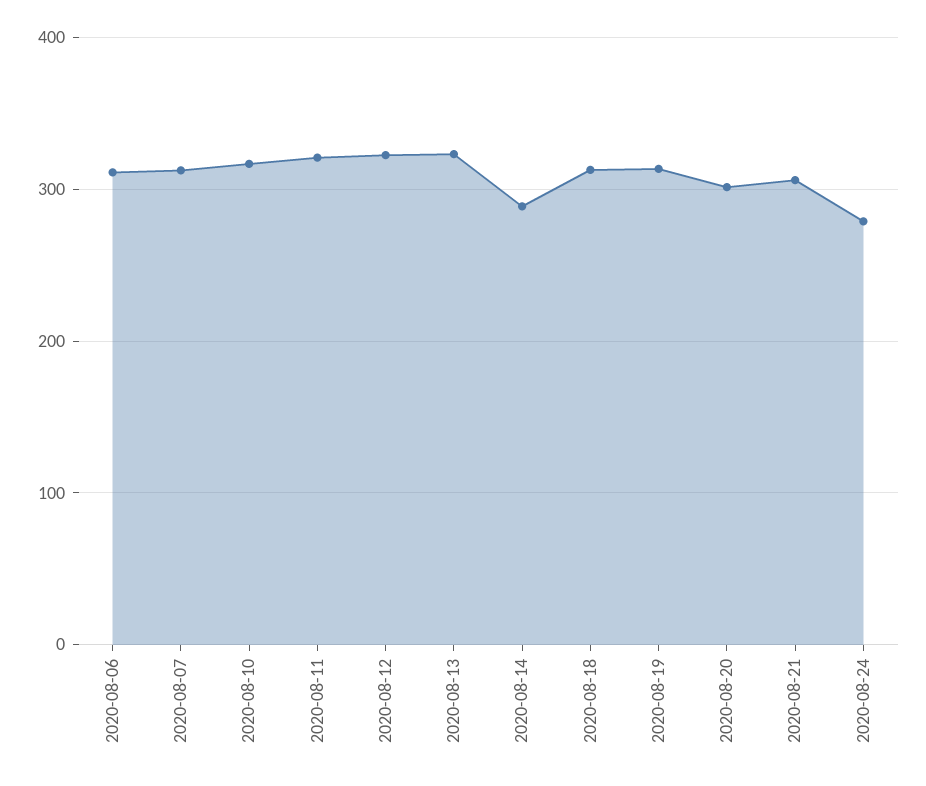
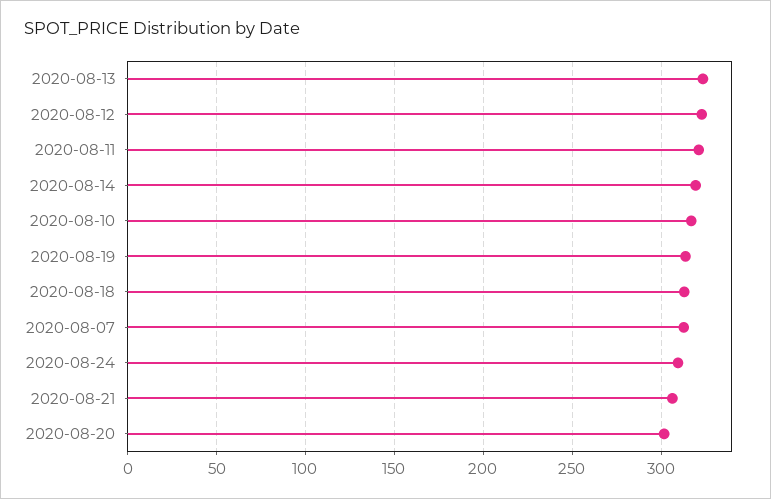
  {
-   "2020-08-06": 310,
    "2020-08-07": 315,
    "2020-08-10": 315,
    "2020-08-11": 320,
    "2020-08-12": 325,
    "2020-08-13": 325,
-   "2020-08-14": 290,
+   "2020-08-14": 320,
    "2020-08-18": 315,
    "2020-08-19": 315,
    "2020-08-20": 300,
    "2020-08-21": 305,
-   "2020-08-24": 280
+   "2020-08-24": 310
  }

